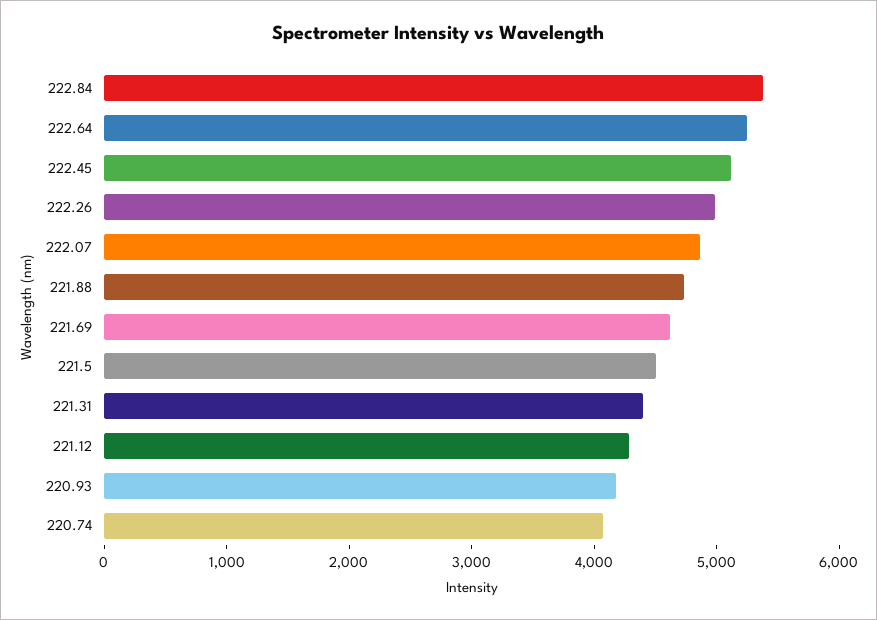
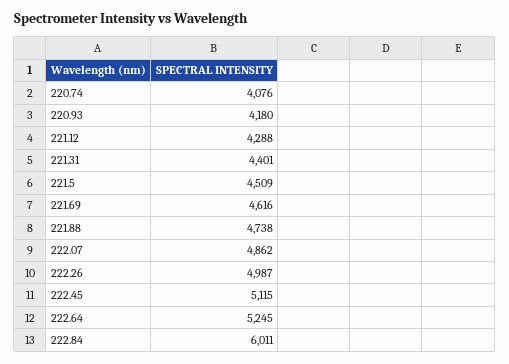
  {
-   "222.84": 5400,
+   "222.84": 6011,
    "222.64": 5245,
    "222.45": 5115,
    "222.26": 4987,
    "222.07": 4862,
    "221.88": 4738,
    "221.69": 4616,
    "221.5": 4509,
    "221.31": 4401,
    "221.12": 4288,
    "220.93": 4180,
    "220.74": 4076
  }

